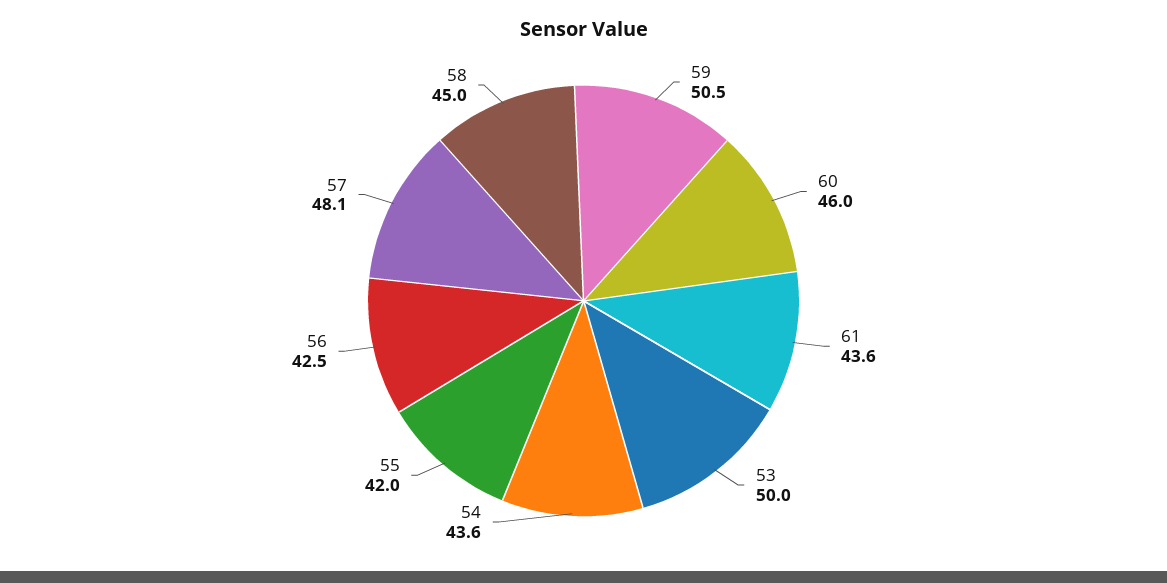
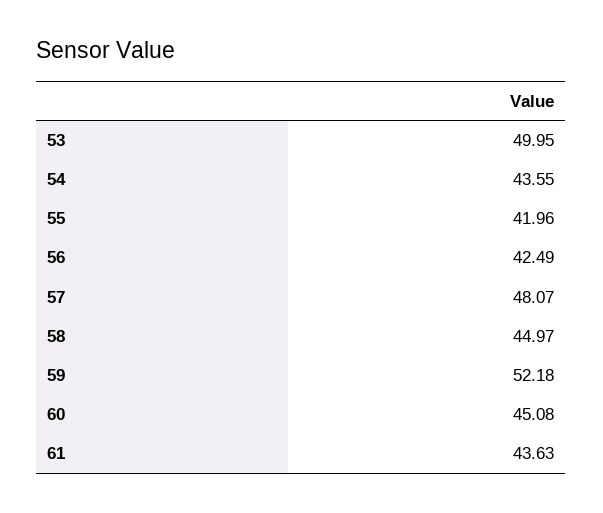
  {
-   "59": 50.5,
+   "59": 52.18,
-   "60": 46,
+   "60": 45.08,
    "61": 43.63,
    "53": 49.95,
    "54": 43.55,
    "55": 41.96,
    "56": 42.49,
    "57": 48.07,
    "58": 44.97
  }

